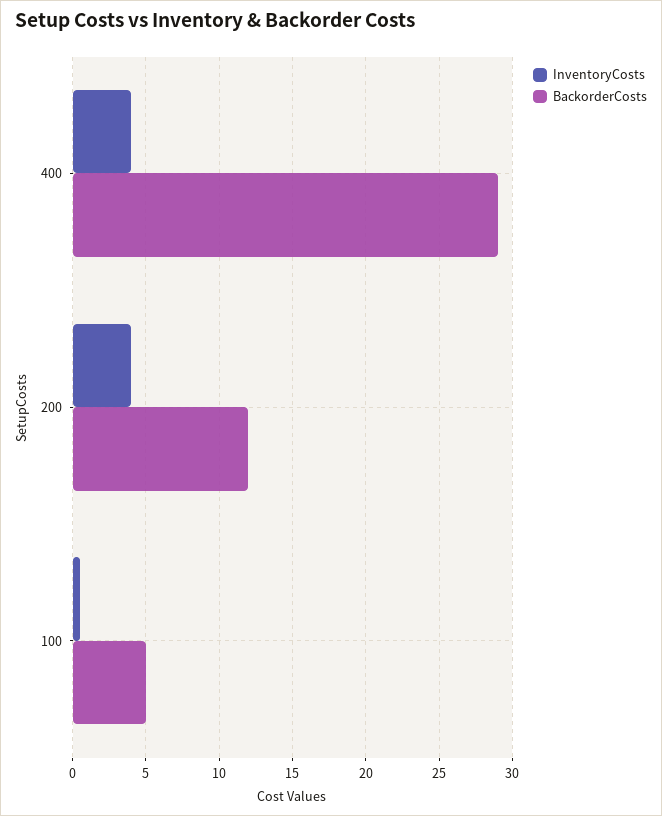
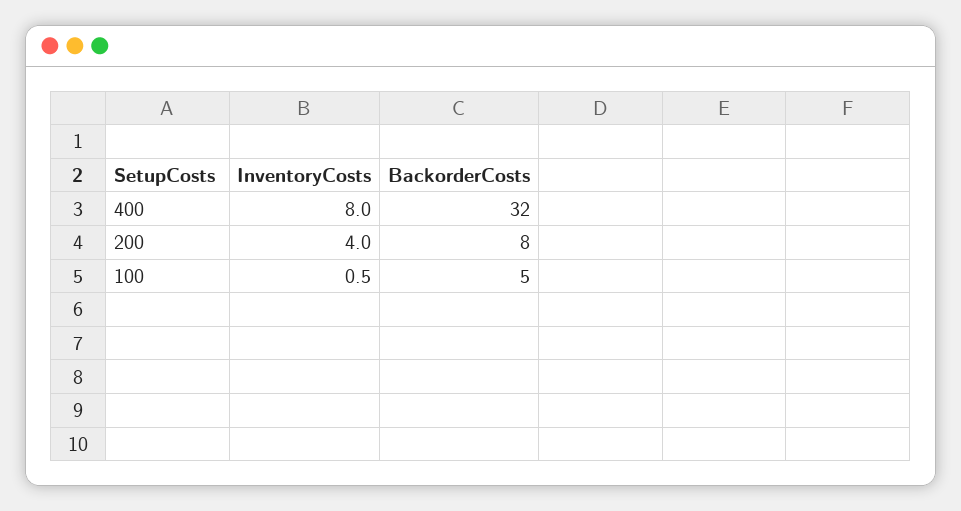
  {
    "InventoryCosts": {
-     "400": 4,
+     "400": 8,
      "200": 4,
      "100": 0.5
    },
    "BackorderCosts": {
-     "400": 29,
+     "400": 32,
-     "200": 12,
+     "200": 8,
      "100": 5
    }
  }

